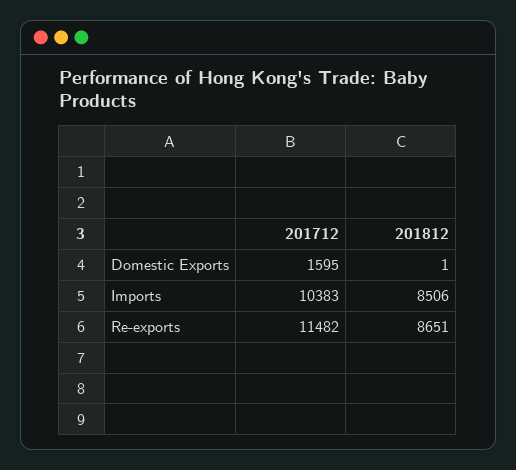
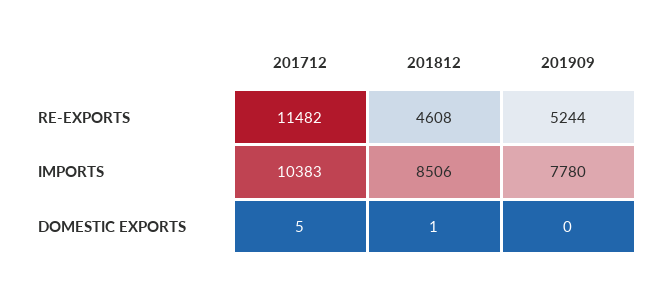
  {
    "201712": {
-     "Domestic Exports": 1595,
+     "Domestic Exports": 5,
      "Imports": 10383,
      "Re-exports": 11482
    },
    "201812": {
      "Domestic Exports": 1,
      "Imports": 8506,
-     "Re-exports": 8651
+     "Re-exports": 4608
-   }
+   },
+   "201909": {
+     "Re-exports": 5244,
+     "Imports": 7780,
+     "Domestic Exports": 0
+   }
  }

